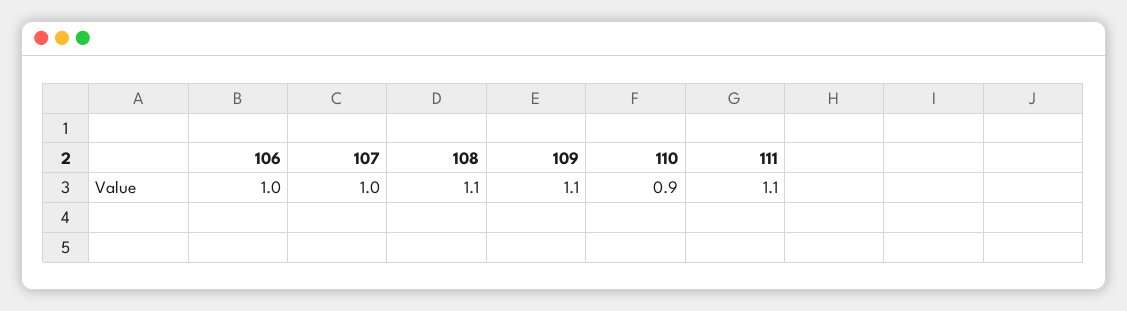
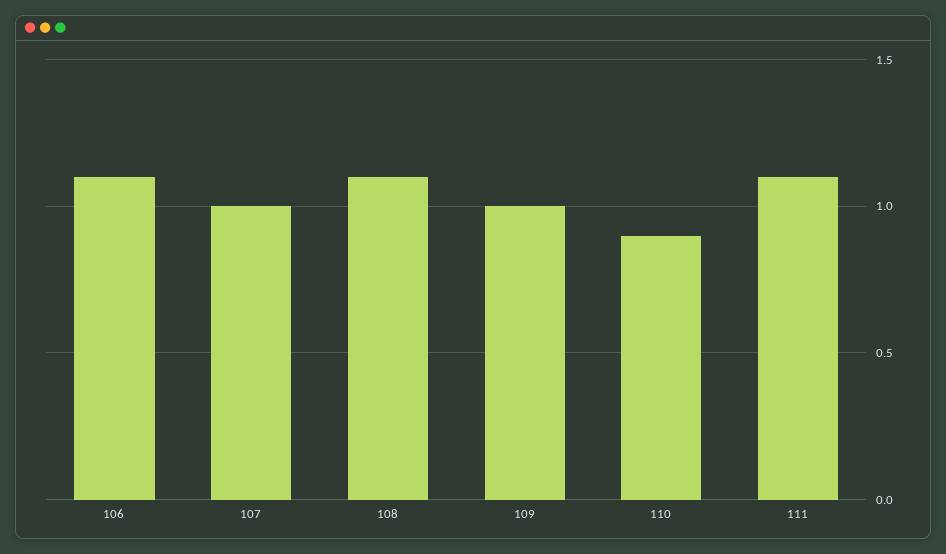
  {
-   "106": 1,
+   "106": 1.1,
    "107": 1,
    "108": 1.1,
-   "109": 1.1,
+   "109": 1,
    "110": 0.9,
    "111": 1.1
  }

